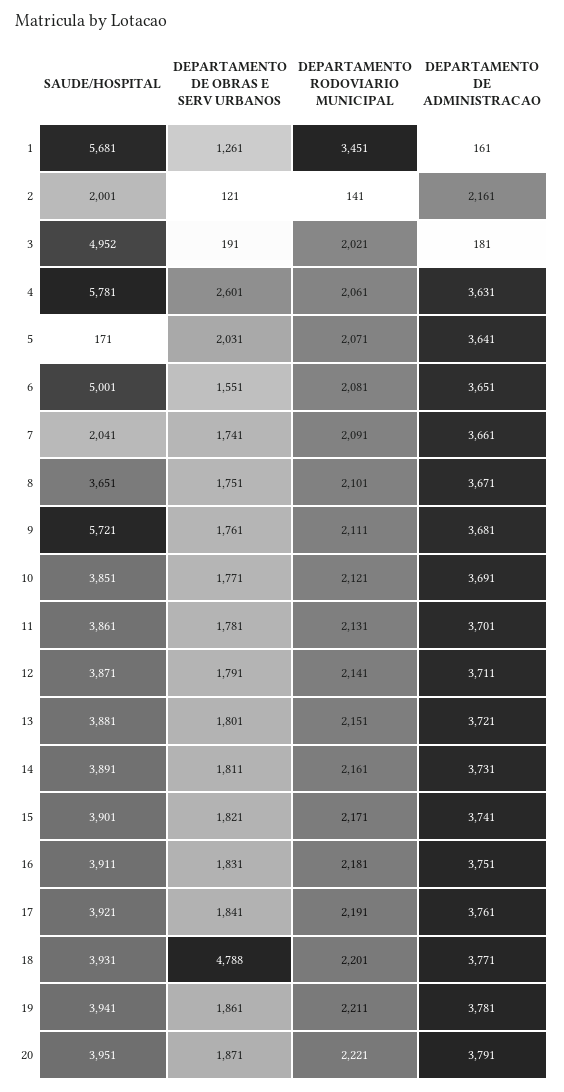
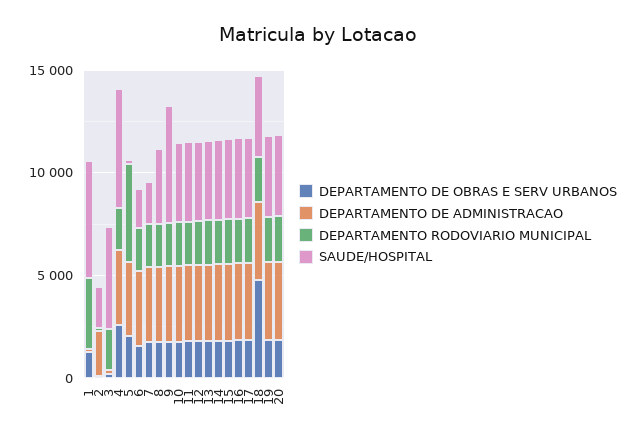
  {
    "SAUDE/HOSPITAL": {
      "1": 5681,
      "2": 2001,
      "3": 4952,
      "4": 5781,
      "5": 171,
-     "6": 5001,
+     "6": 2000,
      "7": 2041,
      "8": 3651,
      "9": 5721,
      "10": 3851,
      "11": 3861,
      "12": 3871,
      "13": 3881,
      "14": 3891,
      "15": 3901,
      "16": 3911,
      "17": 3921,
      "18": 3931,
      "19": 3941,
      "20": 3951
    },
    "DEPARTAMENTO DE OBRAS E SERV URBANOS": {
      "1": 1261,
      "2": 121,
      "3": 191,
      "4": 2601,
      "5": 2031,
      "6": 1551,
      "7": 1741,
      "8": 1751,
      "9": 1761,
      "10": 1771,
      "11": 1781,
      "12": 1791,
      "13": 1801,
      "14": 1811,
      "15": 1821,
      "16": 1831,
      "17": 1841,
      "18": 4788,
      "19": 1861,
      "20": 1871
    },
    "DEPARTAMENTO RODOVIARIO MUNICIPAL": {
      "1": 3451,
      "2": 141,
      "3": 2021,
      "4": 2061,
-     "5": 2071,
+     "5": 5000,
      "6": 2081,
      "7": 2091,
      "8": 2101,
      "9": 2111,
      "10": 2121,
      "11": 2131,
      "12": 2141,
      "13": 2151,
      "14": 2161,
      "15": 2171,
      "16": 2181,
      "17": 2191,
      "18": 2201,
      "19": 2211,
      "20": 2221
    },
    "DEPARTAMENTO DE ADMINISTRACAO": {
      "1": 161,
      "2": 2161,
      "3": 181,
      "4": 3631,
      "5": 3641,
      "6": 3651,
      "7": 3661,
      "8": 3671,
      "9": 3681,
      "10": 3691,
      "11": 3701,
      "12": 3711,
      "13": 3721,
      "14": 3731,
      "15": 3741,
      "16": 3751,
      "17": 3761,
      "18": 3771,
      "19": 3781,
      "20": 3791
    }
  }

